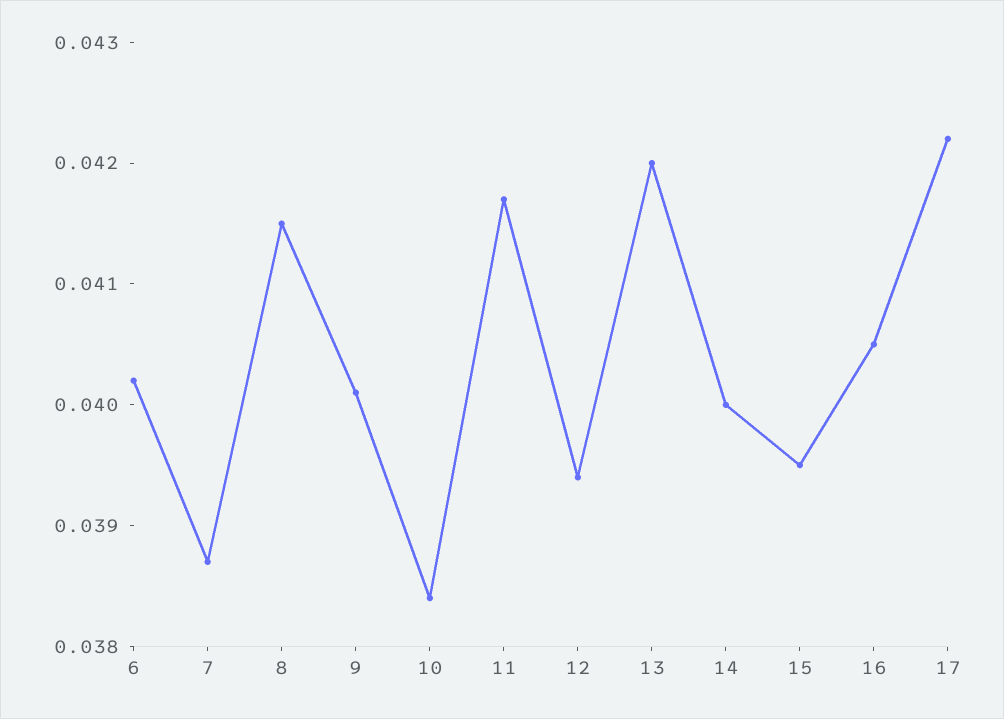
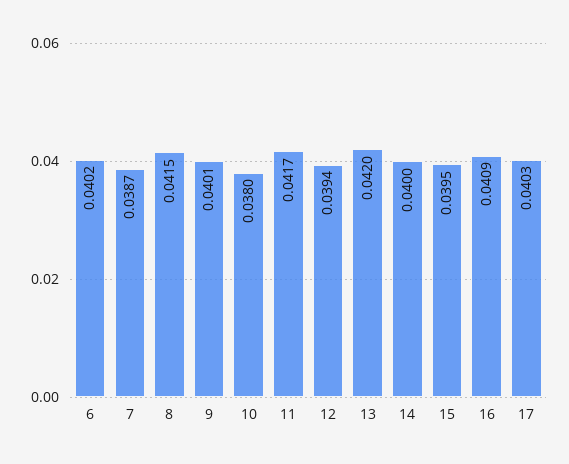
  {
    "6": 0.0402,
    "7": 0.0387,
    "8": 0.0415,
    "9": 0.0401,
-   "10": 0.0384,
+   "10": 0.038,
    "11": 0.0417,
    "12": 0.0394,
    "13": 0.042,
    "14": 0.04,
    "15": 0.0395,
-   "16": 0.0405,
+   "16": 0.0409,
-   "17": 0.0422
+   "17": 0.0403
  }

